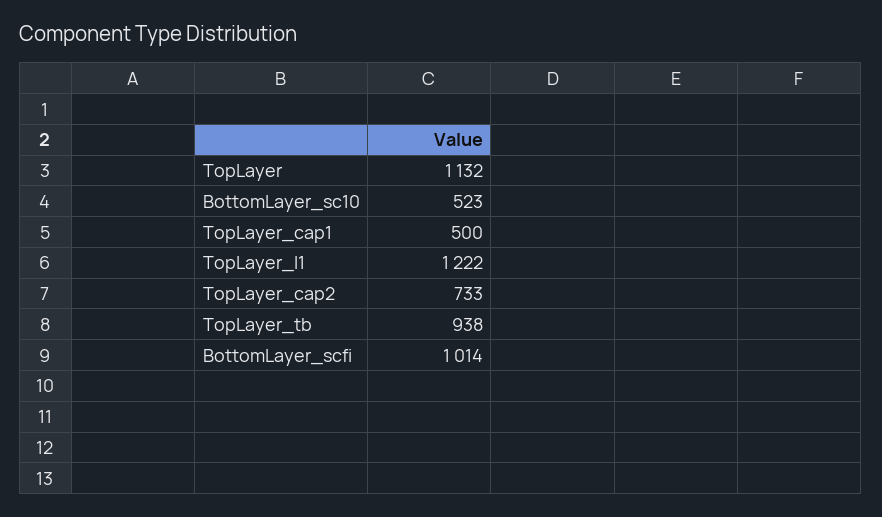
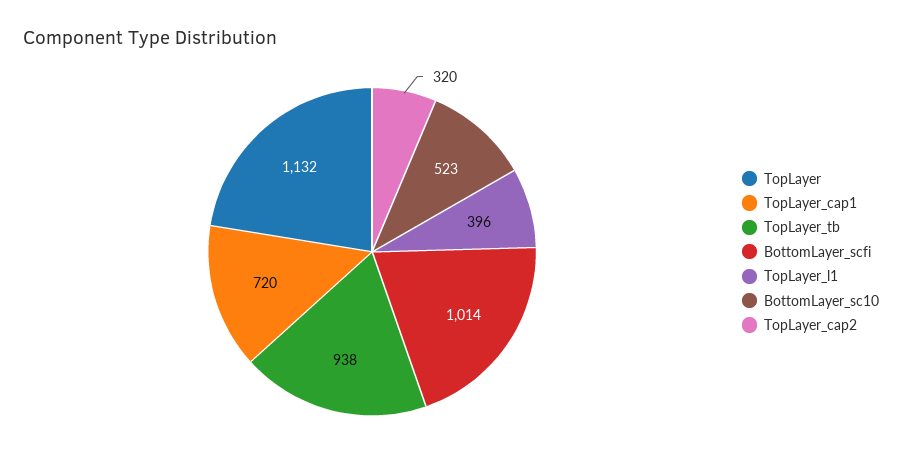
  {
    "TopLayer": 1132,
    "BottomLayer_sc10": 523,
-   "TopLayer_cap1": 500,
+   "TopLayer_cap1": 720,
-   "TopLayer_l1": 1222,
+   "TopLayer_l1": 396,
-   "TopLayer_cap2": 733,
+   "TopLayer_cap2": 320,
    "TopLayer_tb": 938,
    "BottomLayer_scfi": 1014
  }

